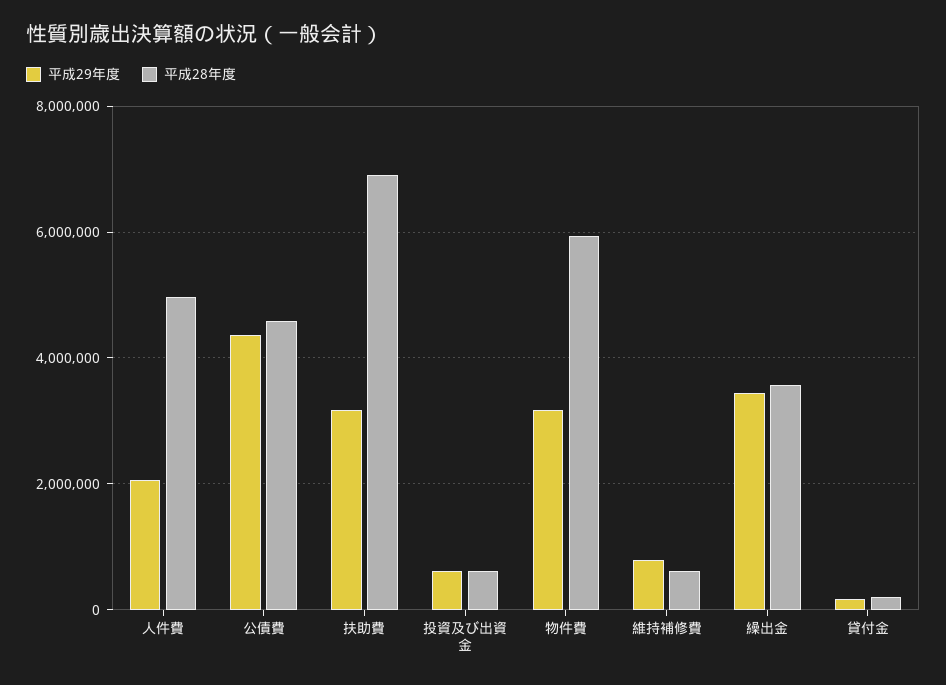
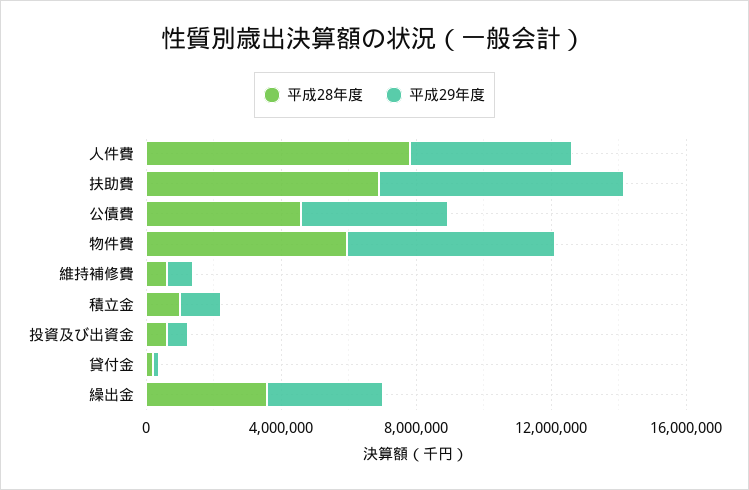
  {
    "平成29年度": {
-     "人件費": 2000000,
+     "人件費": 5000000,
      "公債費": 4400000,
-     "扶助費": 3200000,
+     "扶助費": 7000000,
      "投資及び出資金": 600000,
-     "物件費": 3200000,
+     "物件費": 6000000,
      "維持補修費": 800000,
      "繰出金": 3400000,
-     "貸付金": 200000
+     "貸付金": 200000,
+     "積立金": 1000000
    },
    "平成28年度": {
-     "人件費": 5000000,
+     "人件費": 8000000,
      "公債費": 4600000,
      "扶助費": 7000000,
      "投資及び出資金": 600000,
      "物件費": 6000000,
      "維持補修費": 600000,
      "繰出金": 3600000,
-     "貸付金": 200000
+     "貸付金": 200000,
+     "積立金": 1000000
    }
  }

